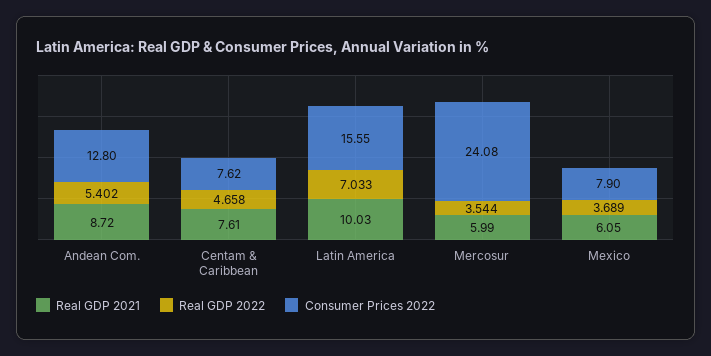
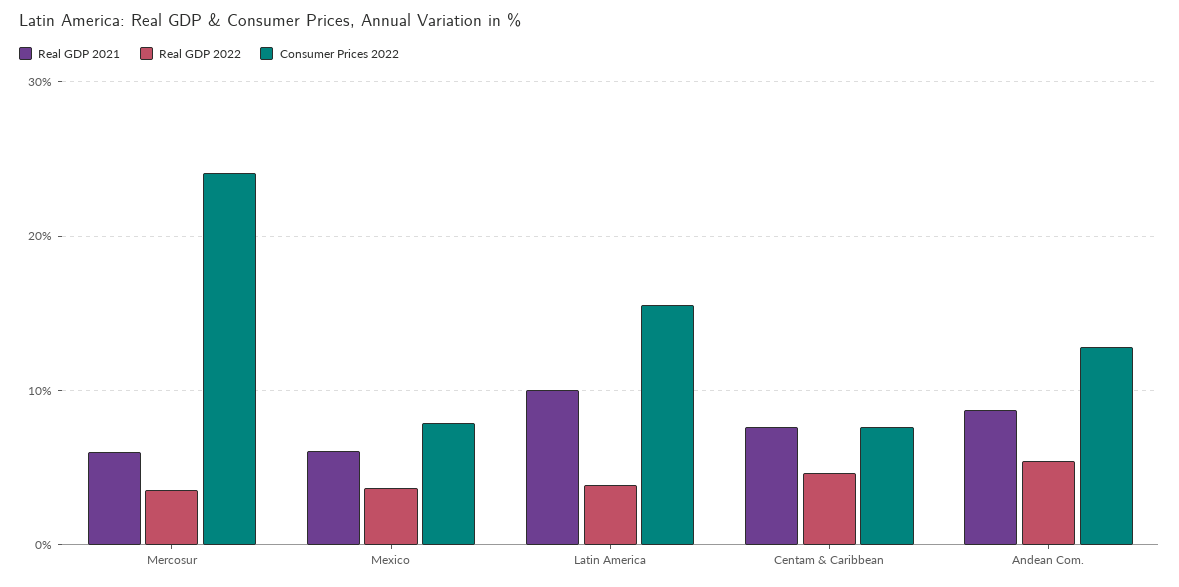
  {
    "Real GDP 2021": {
      "Andean Com.": 8.72,
      "Centam & Caribbean": 7.61,
      "Latin America": 10.03,
      "Mercosur": 5.99,
      "Mexico": 6.05
    },
    "Real GDP 2022": {
      "Andean Com.": 5.402,
      "Centam & Caribbean": 4.658,
-     "Latin America": 7.033,
+     "Latin America": 4,
      "Mercosur": 3.544,
      "Mexico": 3.689
    },
    "Consumer Prices 2022": {
      "Andean Com.": 12.8,
      "Centam & Caribbean": 7.62,
      "Latin America": 15.55,
      "Mercosur": 24.08,
      "Mexico": 7.9
    }
  }

